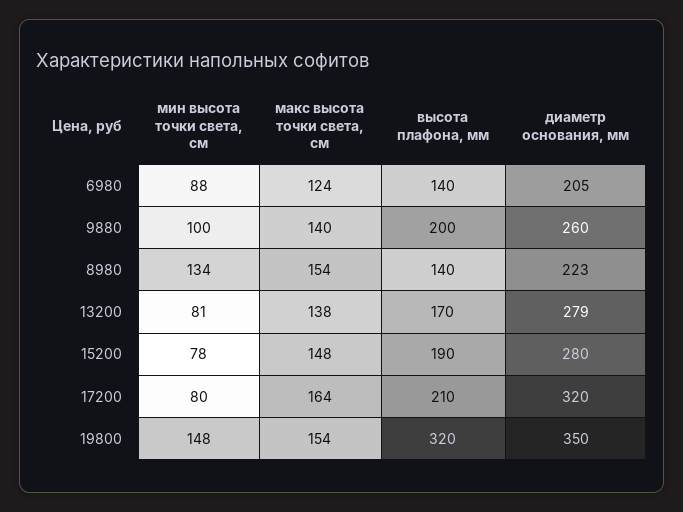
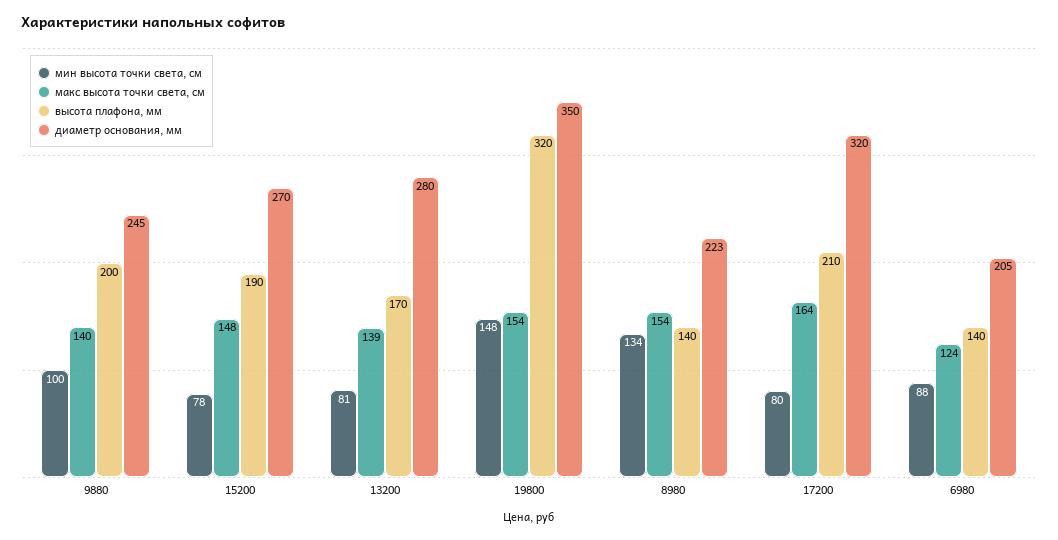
  {
    "мин высота точки света, см": {
      "6980": 88,
      "9880": 100,
      "8980": 134,
      "13200": 81,
      "15200": 78,
      "17200": 80,
      "19800": 148
    },
    "макс высота точки света, см": {
      "6980": 124,
      "9880": 140,
      "8980": 154,
-     "13200": 138,
+     "13200": 139,
      "15200": 148,
      "17200": 164,
      "19800": 154
    },
    "высота плафона, мм": {
      "6980": 140,
      "9880": 200,
      "8980": 140,
      "13200": 170,
      "15200": 190,
      "17200": 210,
      "19800": 320
    },
    "диаметр основания, мм": {
      "6980": 205,
-     "9880": 260,
+     "9880": 245,
      "8980": 223,
-     "13200": 279,
+     "13200": 280,
-     "15200": 280,
+     "15200": 270,
      "17200": 320,
      "19800": 350
    }
  }

